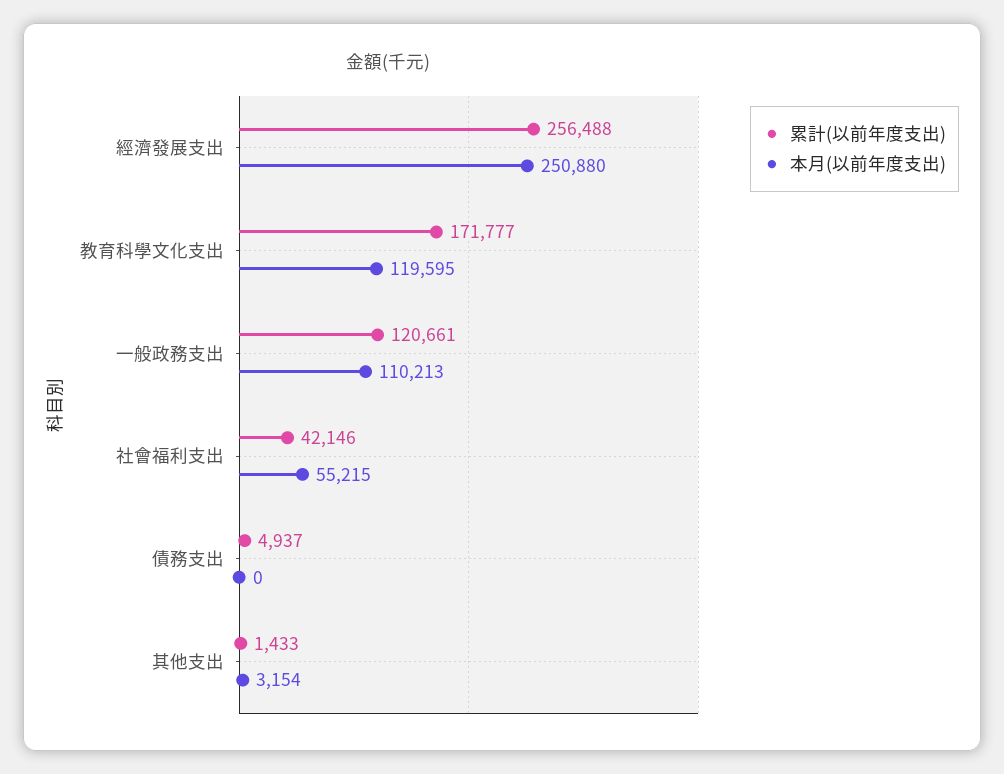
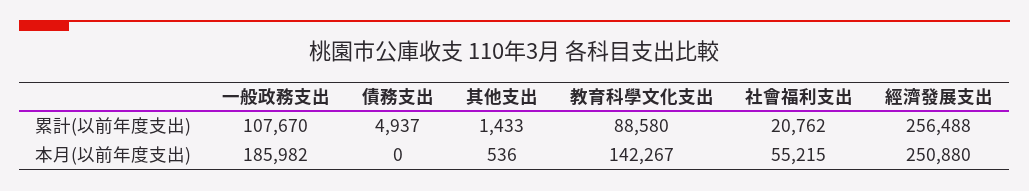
  {
    "累計(以前年度支出)": {
      "經濟發展支出": 256488,
-     "教育科學文化支出": 171777,
+     "教育科學文化支出": 88580,
-     "一般政務支出": 120661,
+     "一般政務支出": 107670,
-     "社會福利支出": 42146,
+     "社會福利支出": 20762,
      "債務支出": 4937,
      "其他支出": 1433
    },
    "本月(以前年度支出)": {
      "經濟發展支出": 250880,
-     "教育科學文化支出": 119595,
+     "教育科學文化支出": 142267,
-     "一般政務支出": 110213,
+     "一般政務支出": 185982,
      "社會福利支出": 55215,
      "債務支出": 0,
-     "其他支出": 3154
+     "其他支出": 536
    }
  }

